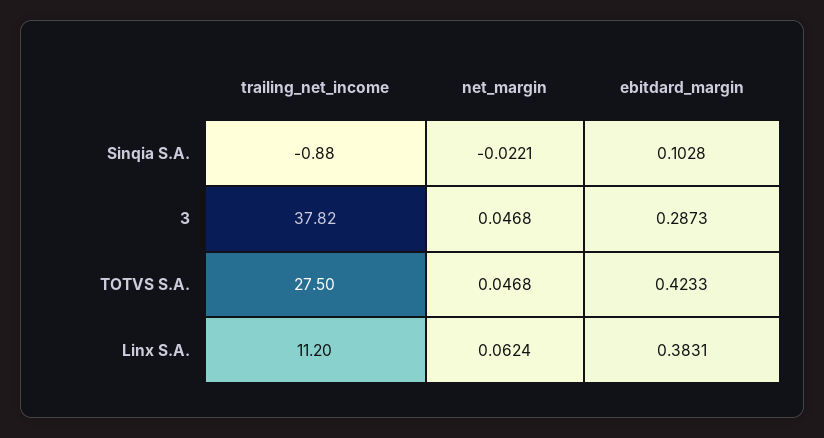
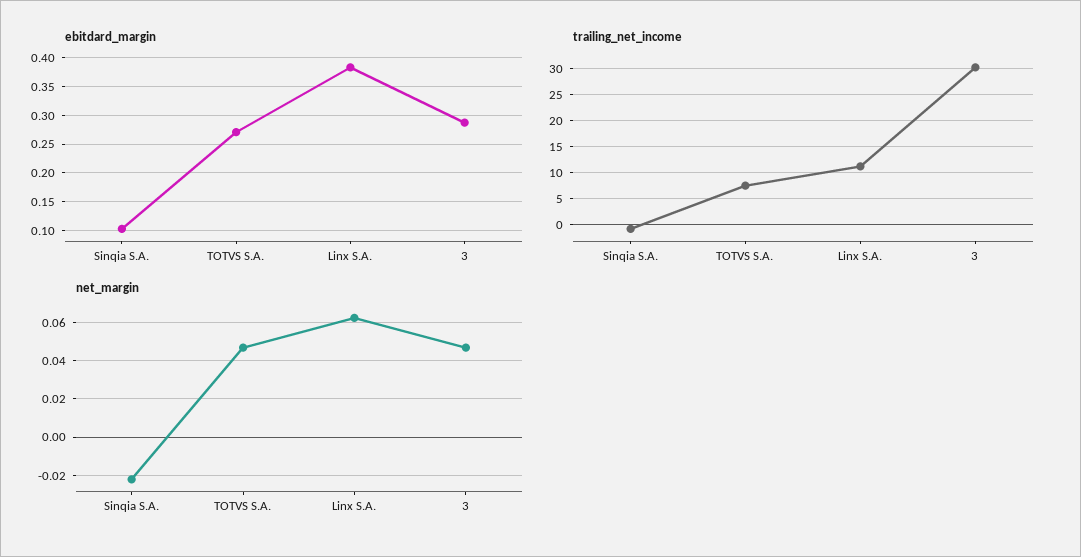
  {
    "trailing_net_income": {
      "Sinqia S.A.": -0.88,
-     "3": 37.82,
+     "3": 30,
-     "TOTVS S.A.": 27.5,
+     "TOTVS S.A.": 7.5,
      "Linx S.A.": 11.2
    },
    "net_margin": {
      "Sinqia S.A.": -0.0221,
      "3": 0.0468,
      "TOTVS S.A.": 0.0468,
      "Linx S.A.": 0.0624
    },
    "ebitdard_margin": {
      "Sinqia S.A.": 0.1028,
      "3": 0.2873,
-     "TOTVS S.A.": 0.4233,
+     "TOTVS S.A.": 0.275,
      "Linx S.A.": 0.3831
    }
  }

